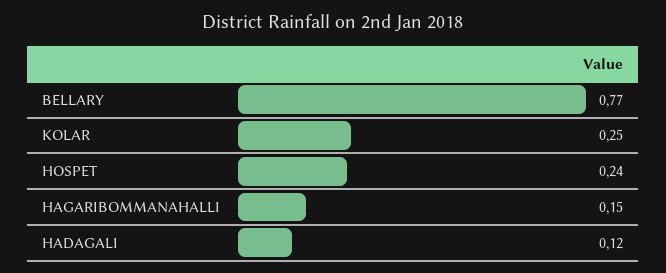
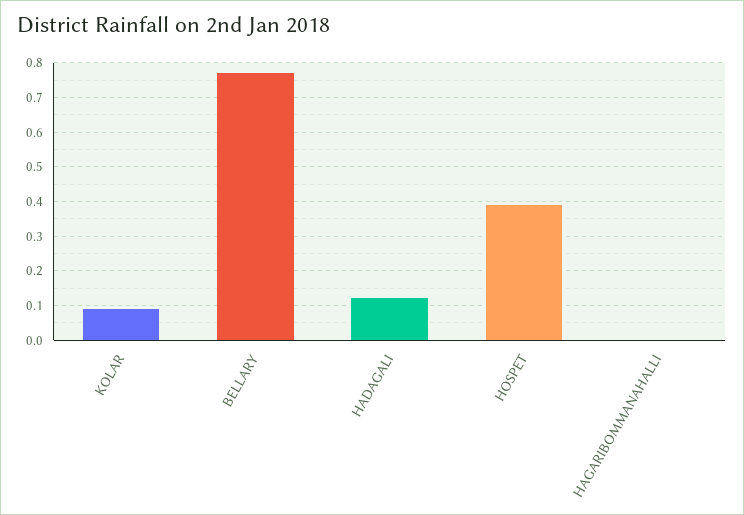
  {
    "BELLARY": 0.77,
-   "KOLAR": 0.25,
+   "KOLAR": 0.1,
-   "HOSPET": 0.24,
+   "HOSPET": 0.4,
-   "HAGARIBOMMANAHALLI": 0.15,
+   "HAGARIBOMMANAHALLI": 0,
    "HADAGALI": 0.12
  }

